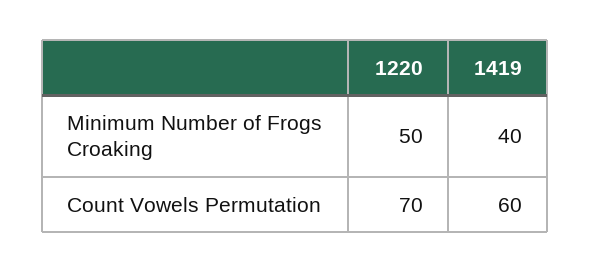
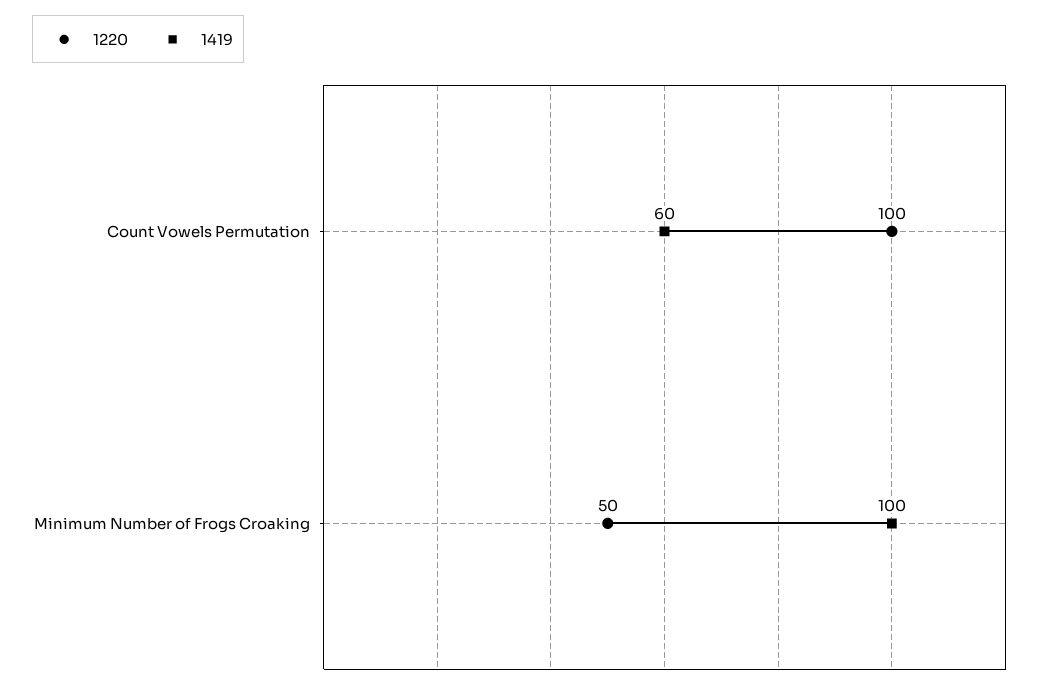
  {
    "1220": {
      "Minimum Number of Frogs Croaking": 50,
-     "Count Vowels Permutation": 70
+     "Count Vowels Permutation": 100
    },
    "1419": {
-     "Minimum Number of Frogs Croaking": 40,
+     "Minimum Number of Frogs Croaking": 100,
      "Count Vowels Permutation": 60
    }
  }

